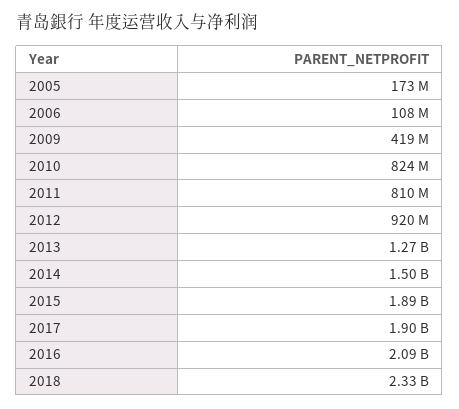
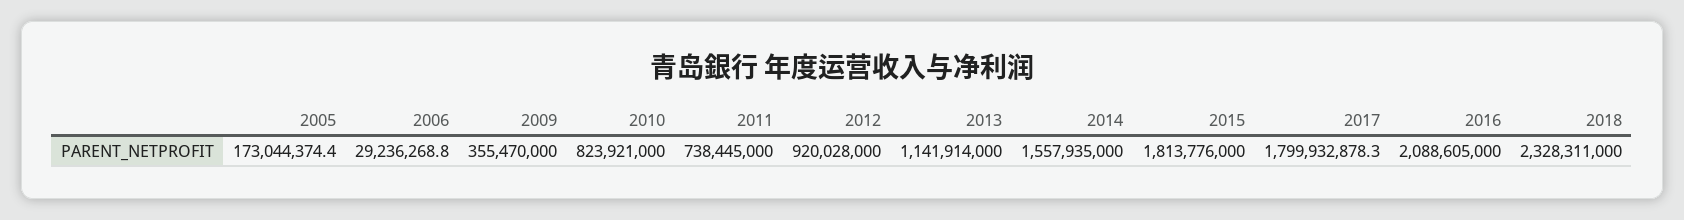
  {
    "2005": 173044374.4,
-   "2006": 108000000,
+   "2006": 29236268.8,
-   "2009": 419000000,
+   "2009": 355470000,
    "2010": 823921000,
-   "2011": 810000000,
+   "2011": 738445000,
    "2012": 920028000,
-   "2013": 1270000000,
+   "2013": 1141914000,
-   "2014": 1500000000,
+   "2014": 1557935000,
-   "2015": 1890000000,
+   "2015": 1813776000,
-   "2017": 1900000000,
+   "2017": 1799932878.3,
    "2016": 2088605000,
    "2018": 2328311000
  }

